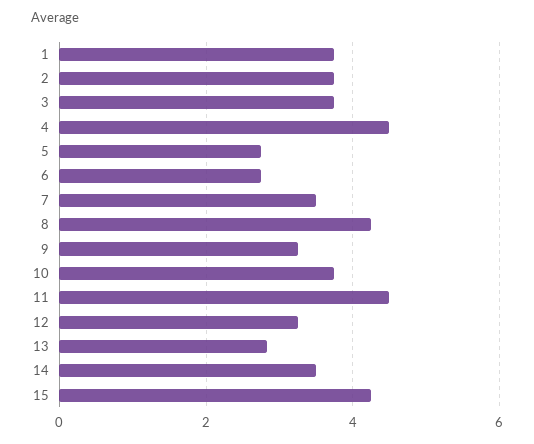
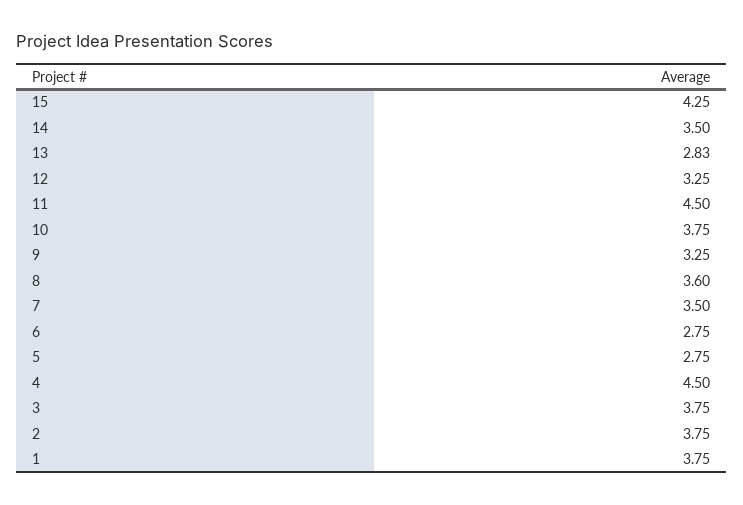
  {
    "1": 3.75,
    "2": 3.75,
    "3": 3.75,
    "4": 4.5,
    "5": 2.75,
    "6": 2.75,
    "7": 3.5,
-   "8": 4.2,
+   "8": 3.6,
    "9": 3.25,
    "10": 3.75,
    "11": 4.5,
    "12": 3.25,
    "13": 2.83,
    "14": 3.5,
    "15": 4.25
  }

